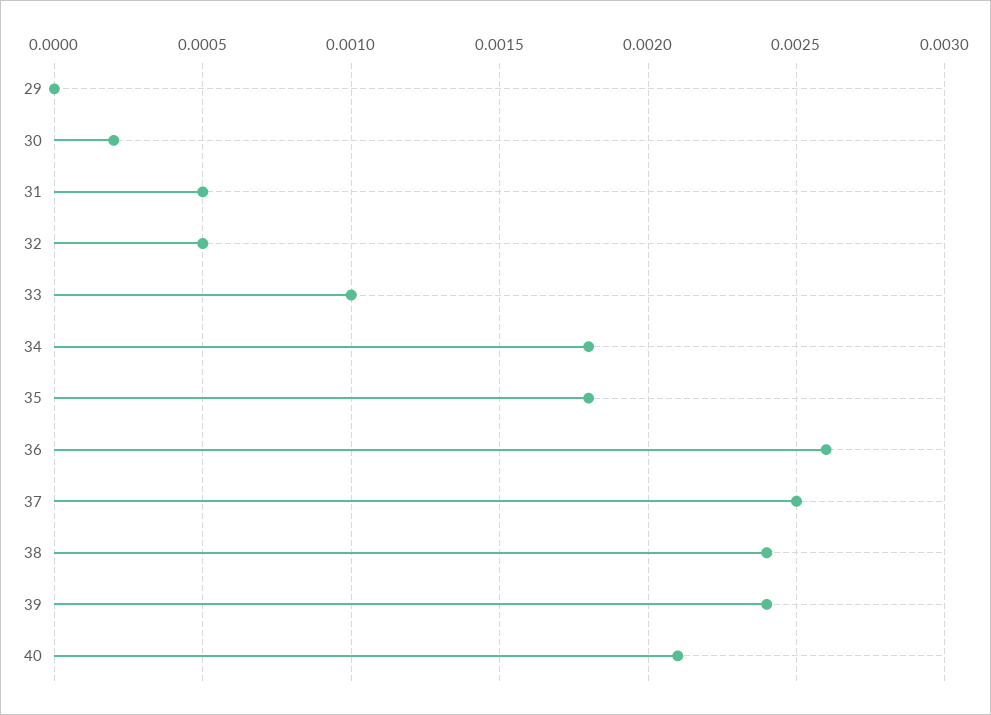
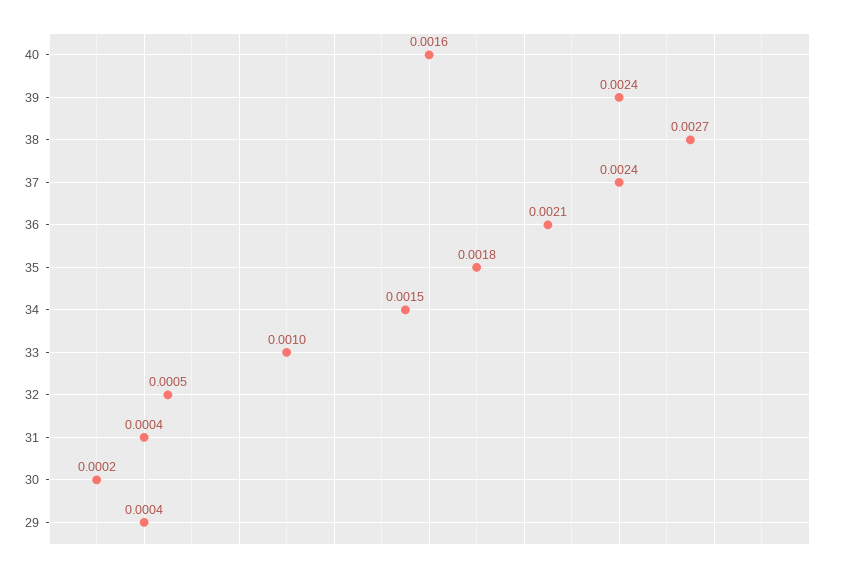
  {
-   "29": 0,
+   "29": 0.0004,
    "30": 0.0002,
-   "31": 0.0005,
+   "31": 0.0004,
    "32": 0.0005,
    "33": 0.001,
-   "34": 0.0018,
+   "34": 0.0015,
    "35": 0.0018,
-   "36": 0.0026,
+   "36": 0.0021,
-   "37": 0.0025,
+   "37": 0.0024,
-   "38": 0.0024,
+   "38": 0.0027,
    "39": 0.0024,
-   "40": 0.0021
+   "40": 0.0016
  }

